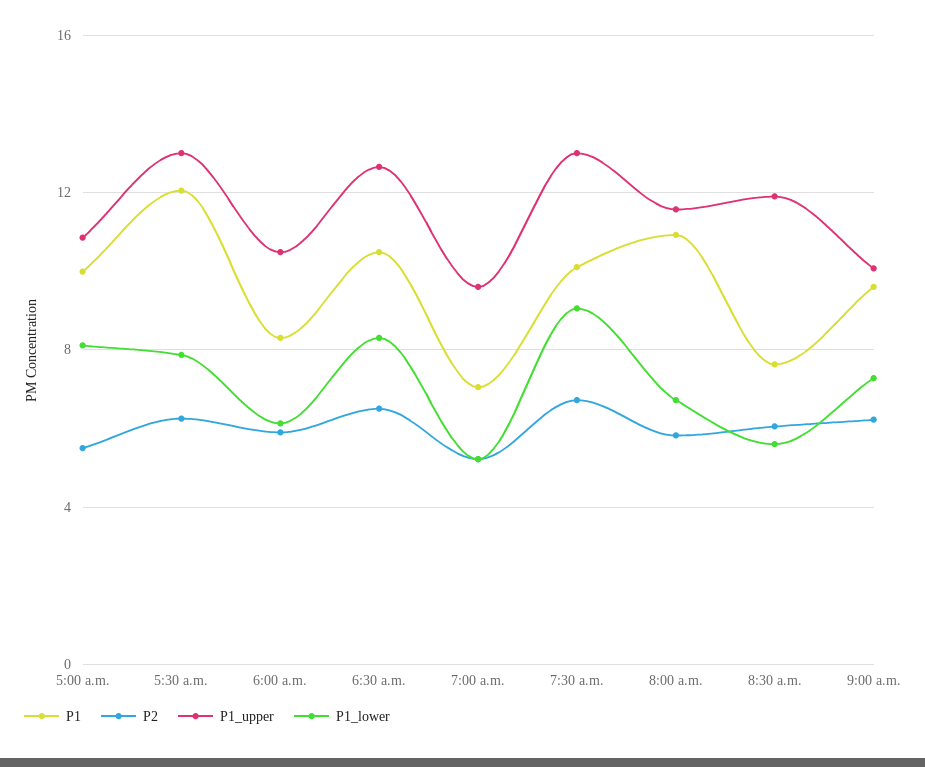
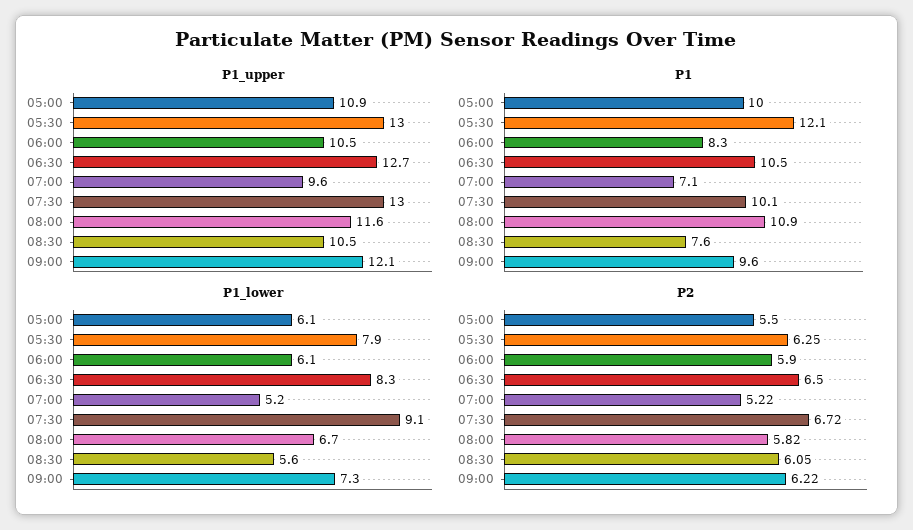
  {
    "P1": {
      "5:00 a.m.": 10,
      "5:30 a.m.": 12.1,
      "6:00 a.m.": 8.3,
      "6:30 a.m.": 10.5,
      "7:00 a.m.": 7.1,
      "7:30 a.m.": 10.1,
      "8:00 a.m.": 10.9,
      "8:30 a.m.": 7.6,
      "9:00 a.m.": 9.6
    },
    "P2": {
      "5:00 a.m.": 5.5,
      "5:30 a.m.": 6.25,
      "6:00 a.m.": 5.9,
      "6:30 a.m.": 6.5,
      "7:00 a.m.": 5.22,
      "7:30 a.m.": 6.72,
      "8:00 a.m.": 5.82,
      "8:30 a.m.": 6.05,
      "9:00 a.m.": 6.22
    },
    "P1_upper": {
      "5:00 a.m.": 10.9,
      "5:30 a.m.": 13,
      "6:00 a.m.": 10.5,
      "6:30 a.m.": 12.7,
      "7:00 a.m.": 9.6,
      "7:30 a.m.": 13,
      "8:00 a.m.": 11.6,
-     "8:30 a.m.": 12,
+     "8:30 a.m.": 10.5,
-     "9:00 a.m.": 10
+     "9:00 a.m.": 12.1
    },
    "P1_lower": {
-     "5:00 a.m.": 8,
+     "5:00 a.m.": 6.1,
      "5:30 a.m.": 7.9,
      "6:00 a.m.": 6.1,
      "6:30 a.m.": 8.3,
      "7:00 a.m.": 5.2,
      "7:30 a.m.": 9.1,
      "8:00 a.m.": 6.7,
      "8:30 a.m.": 5.6,
      "9:00 a.m.": 7.3
    }
  }

